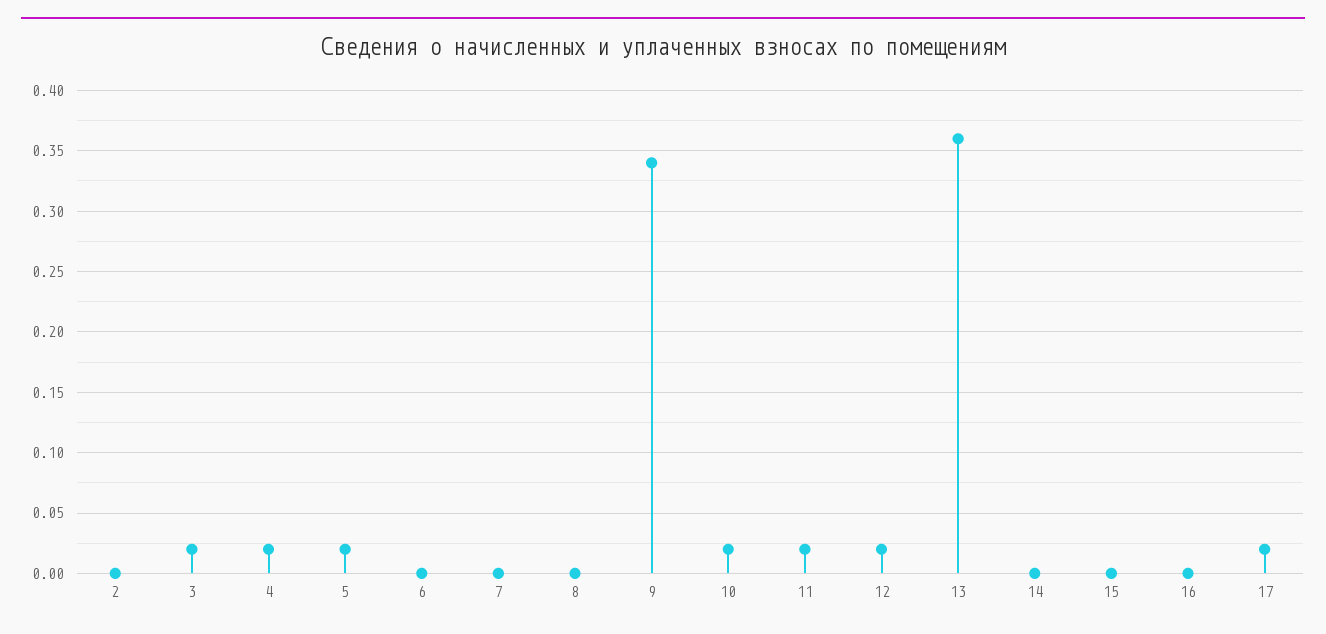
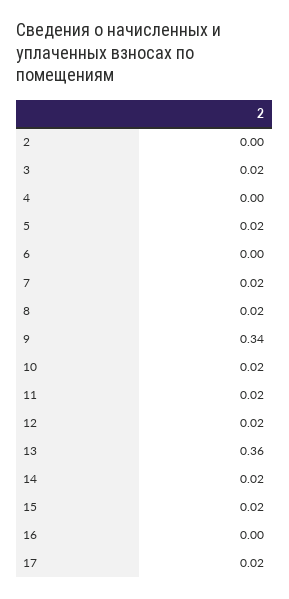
  {
    "2": 0,
    "3": 0.02,
-   "4": 0.02,
+   "4": 0,
    "5": 0.02,
    "6": 0,
-   "7": 0,
+   "7": 0.02,
-   "8": 0,
+   "8": 0.02,
    "9": 0.34,
    "10": 0.02,
    "11": 0.02,
    "12": 0.02,
    "13": 0.36,
-   "14": 0,
+   "14": 0.02,
-   "15": 0,
+   "15": 0.02,
    "16": 0,
    "17": 0.02
  }

